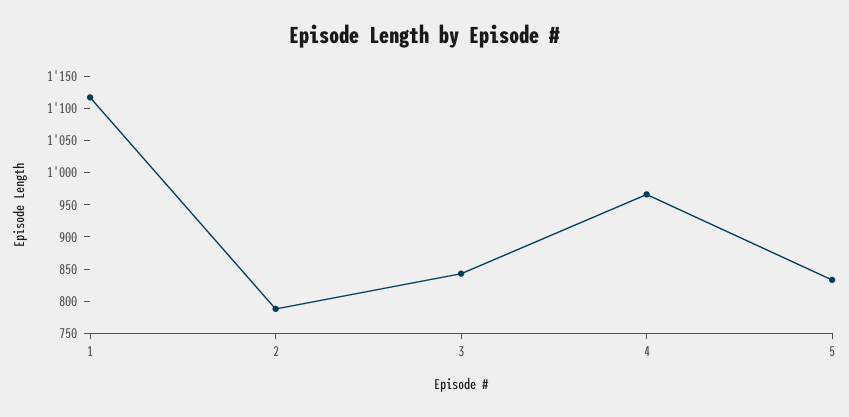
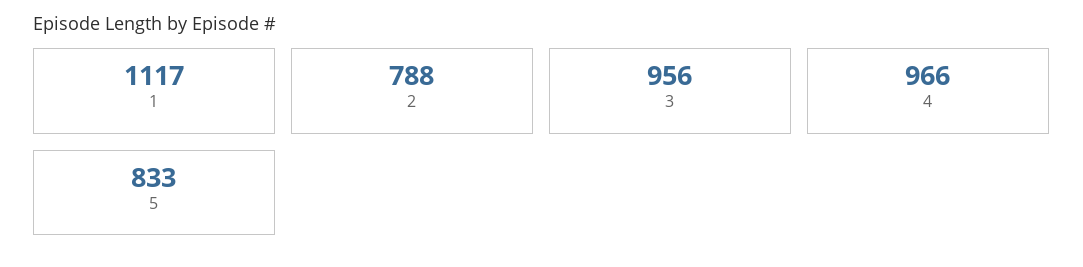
  {
    "1": 1117,
    "2": 788,
-   "3": 850,
+   "3": 956,
    "4": 966,
    "5": 833
  }

